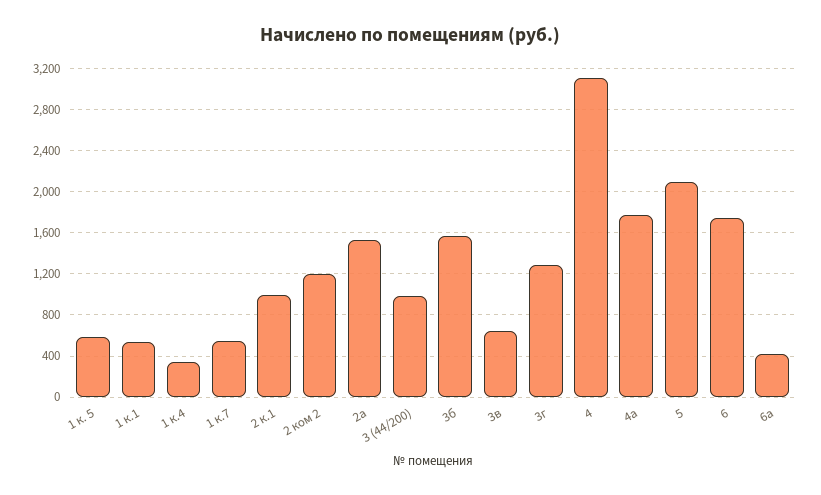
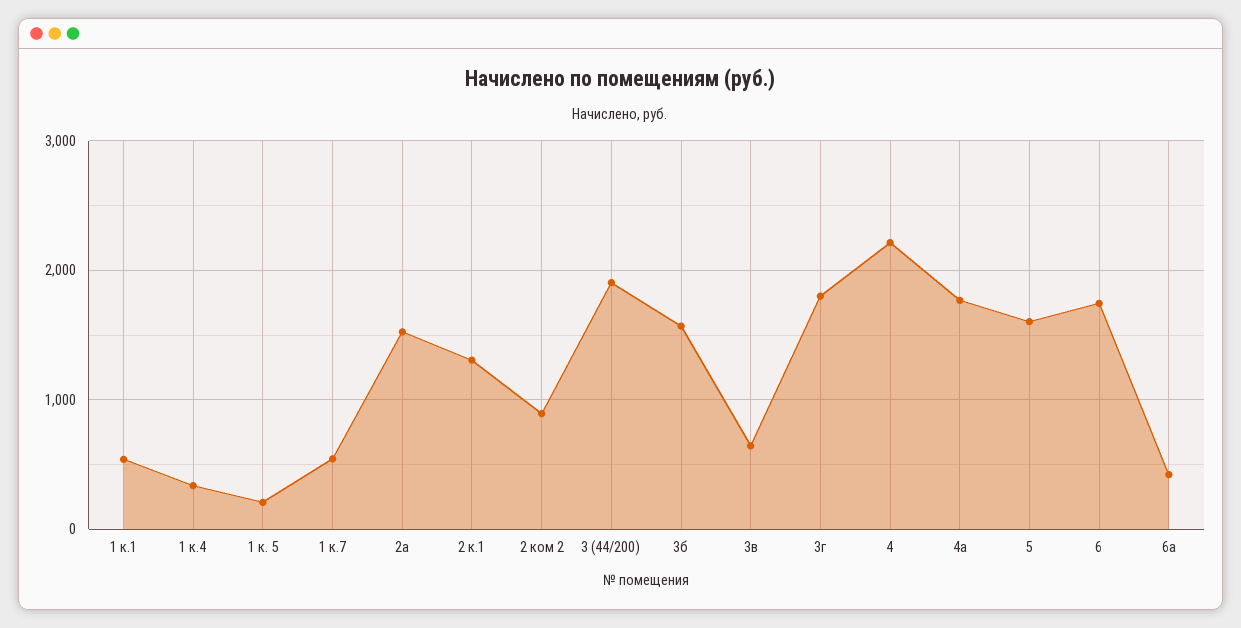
  {
-   "1 к. 5": 600,
+   "1 к. 5": 200,
    "1 к.1": 500,
    "1 к.4": 300,
    "1 к.7": 500,
-   "2 к.1": 1000,
+   "2 к.1": 1300,
-   "2 ком 2": 1200,
+   "2 ком 2": 900,
    "2а": 1500,
-   "3 (44/200)": 1000,
+   "3 (44/200)": 1900,
    "3б": 1600,
    "3в": 600,
-   "3г": 1300,
+   "3г": 1800,
-   "4": 3100,
+   "4": 2200,
    "4а": 1800,
-   "5": 2100,
+   "5": 1600,
    "6": 1700,
    "6а": 400
  }

